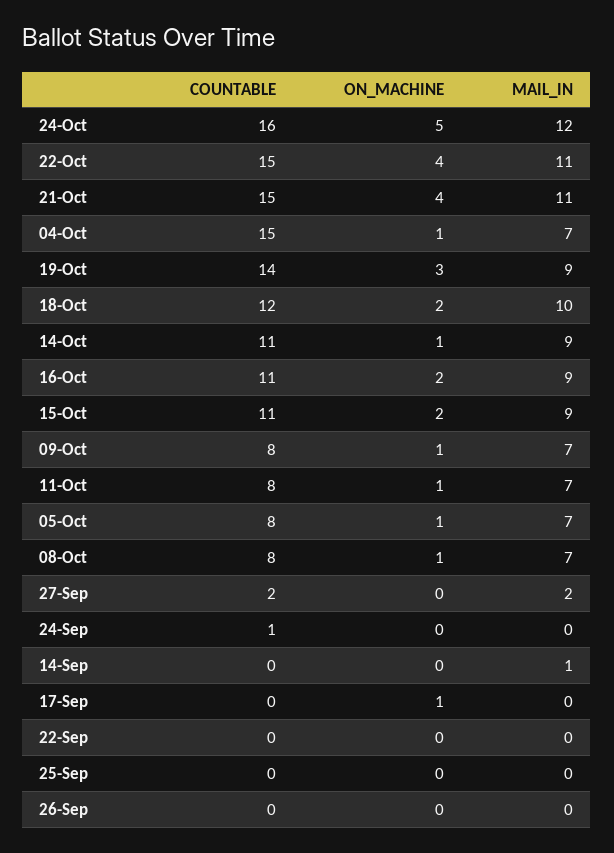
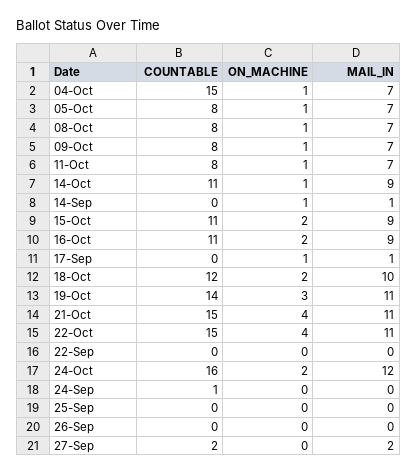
  {
    "COUNTABLE": {
      "24-Oct": 16,
      "22-Oct": 15,
      "21-Oct": 15,
      "04-Oct": 15,
      "19-Oct": 14,
      "18-Oct": 12,
      "14-Oct": 11,
      "16-Oct": 11,
      "15-Oct": 11,
      "09-Oct": 8,
      "11-Oct": 8,
      "05-Oct": 8,
      "08-Oct": 8,
      "27-Sep": 2,
      "24-Sep": 1,
      "14-Sep": 0,
      "17-Sep": 0,
      "22-Sep": 0,
      "25-Sep": 0,
      "26-Sep": 0
    },
    "ON_MACHINE": {
-     "24-Oct": 5,
+     "24-Oct": 2,
      "22-Oct": 4,
      "21-Oct": 4,
      "04-Oct": 1,
      "19-Oct": 3,
      "18-Oct": 2,
      "14-Oct": 1,
      "16-Oct": 2,
      "15-Oct": 2,
      "09-Oct": 1,
      "11-Oct": 1,
      "05-Oct": 1,
      "08-Oct": 1,
      "27-Sep": 0,
      "24-Sep": 0,
-     "14-Sep": 0,
+     "14-Sep": 1,
      "17-Sep": 1,
      "22-Sep": 0,
      "25-Sep": 0,
      "26-Sep": 0
    },
    "MAIL_IN": {
      "24-Oct": 12,
      "22-Oct": 11,
      "21-Oct": 11,
      "04-Oct": 7,
-     "19-Oct": 9,
+     "19-Oct": 11,
      "18-Oct": 10,
      "14-Oct": 9,
      "16-Oct": 9,
      "15-Oct": 9,
      "09-Oct": 7,
      "11-Oct": 7,
      "05-Oct": 7,
      "08-Oct": 7,
      "27-Sep": 2,
      "24-Sep": 0,
      "14-Sep": 1,
-     "17-Sep": 0,
+     "17-Sep": 1,
      "22-Sep": 0,
      "25-Sep": 0,
      "26-Sep": 0
    }
  }

